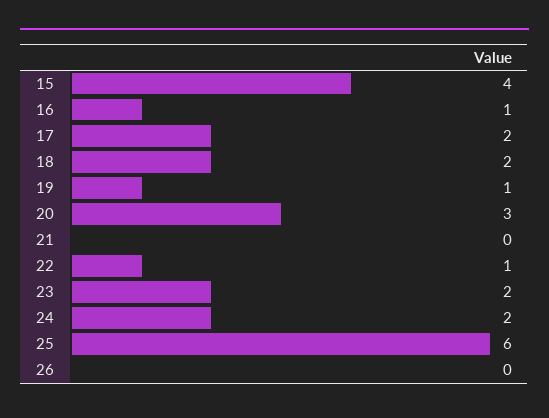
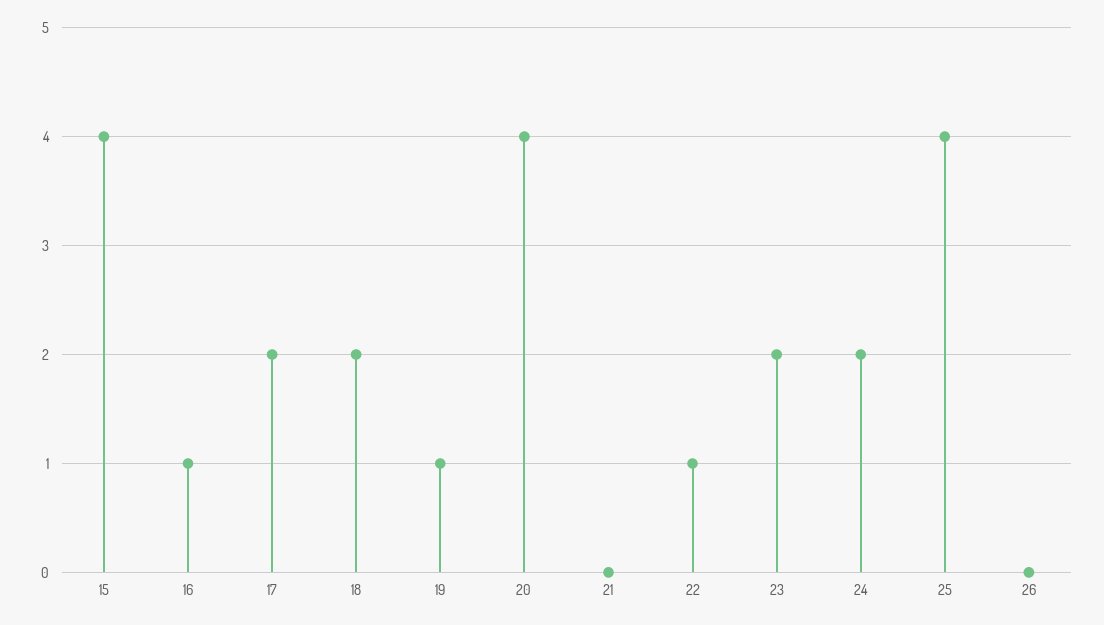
  {
    "15": 4,
    "16": 1,
    "17": 2,
    "18": 2,
    "19": 1,
-   "20": 3,
+   "20": 4,
    "21": 0,
    "22": 1,
    "23": 2,
    "24": 2,
-   "25": 6,
+   "25": 4,
    "26": 0
  }

